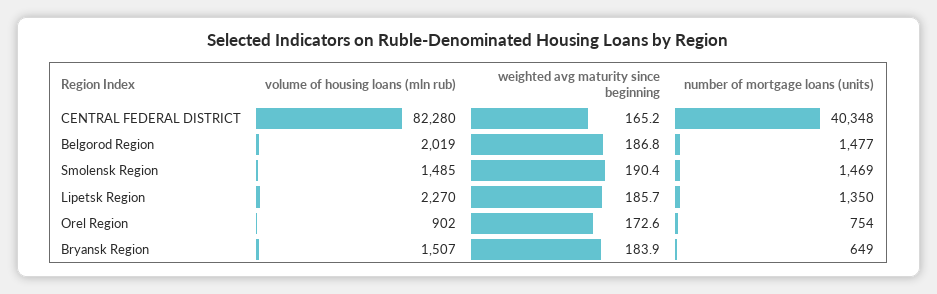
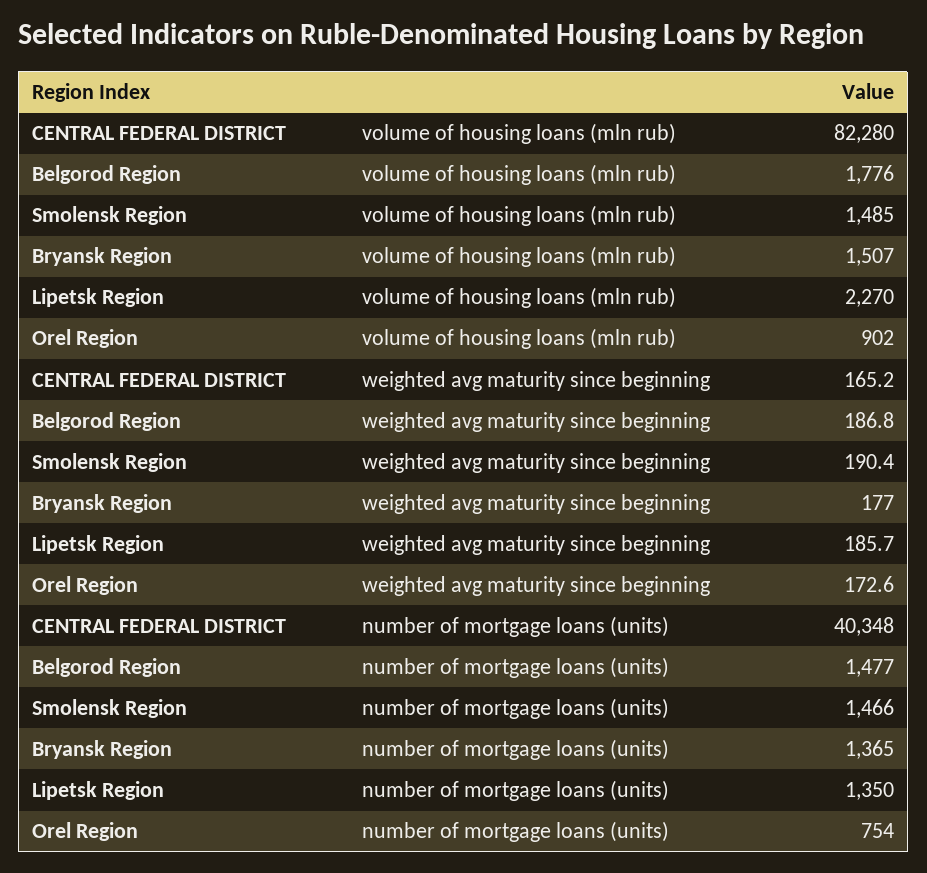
  {
    "volume of housing loans (mln rub)": {
      "CENTRAL FEDERAL DISTRICT": 82280,
-     "Belgorod Region": 2019,
+     "Belgorod Region": 1776,
      "Smolensk Region": 1485,
      "Lipetsk Region": 2270,
      "Orel Region": 902,
      "Bryansk Region": 1507
    },
    "weighted avg maturity since beginning": {
      "CENTRAL FEDERAL DISTRICT": 165.2,
      "Belgorod Region": 186.8,
      "Smolensk Region": 190.4,
      "Lipetsk Region": 185.7,
      "Orel Region": 172.6,
-     "Bryansk Region": 183.9
+     "Bryansk Region": 177
    },
    "number of mortgage loans (units)": {
      "CENTRAL FEDERAL DISTRICT": 40348,
      "Belgorod Region": 1477,
-     "Smolensk Region": 1469,
+     "Smolensk Region": 1466,
      "Lipetsk Region": 1350,
      "Orel Region": 754,
-     "Bryansk Region": 649
+     "Bryansk Region": 1365
    }
  }

